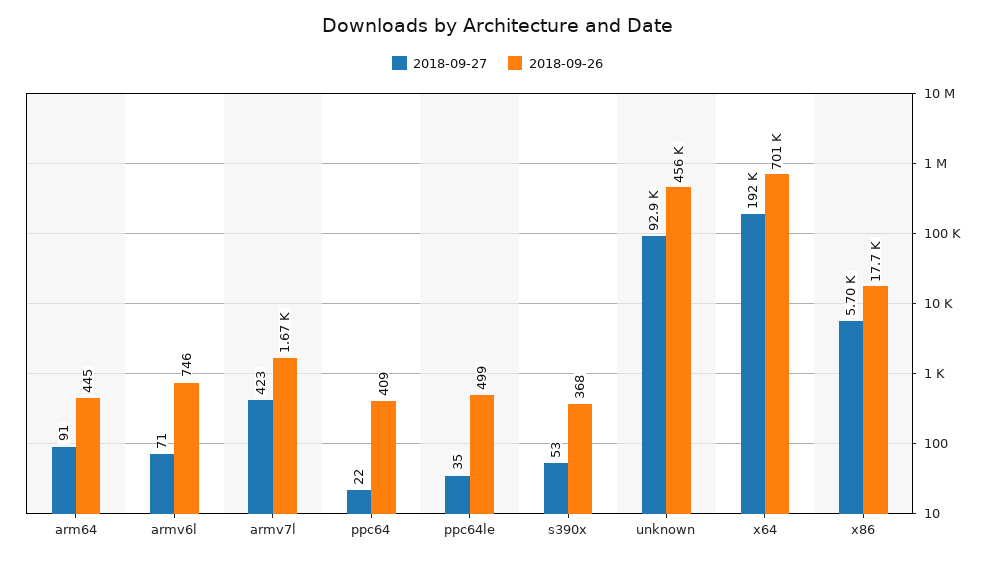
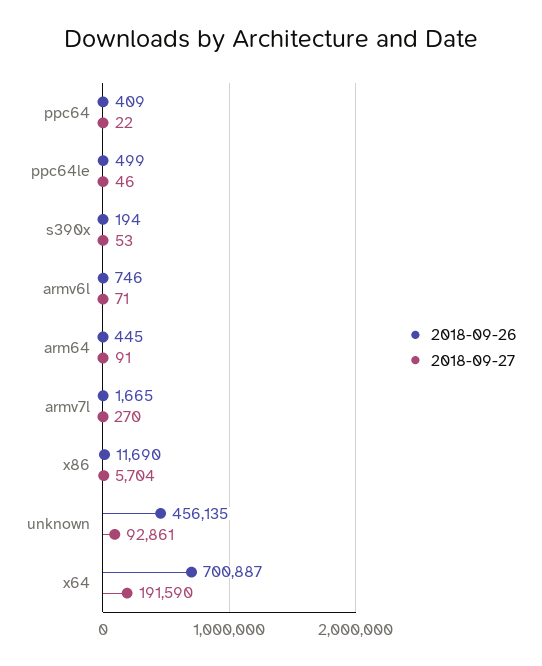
  {
    "2018-09-27": {
      "arm64": 91,
      "armv6l": 71,
-     "armv7l": 423,
+     "armv7l": 270,
      "ppc64": 22,
-     "ppc64le": 35,
+     "ppc64le": 46,
      "s390x": 53,
      "unknown": 92861,
      "x64": 191590,
      "x86": 5704
    },
    "2018-09-26": {
      "arm64": 445,
      "armv6l": 746,
      "armv7l": 1665,
      "ppc64": 409,
      "ppc64le": 499,
-     "s390x": 368,
+     "s390x": 194,
      "unknown": 456135,
      "x64": 700887,
-     "x86": 17700
+     "x86": 11690
    }
  }

